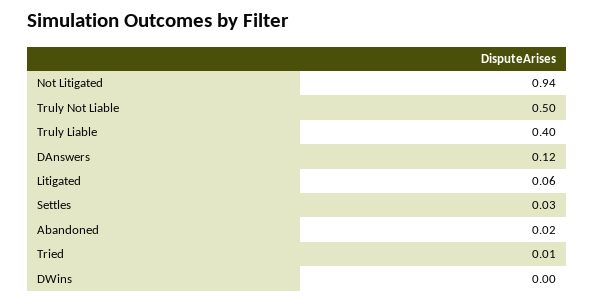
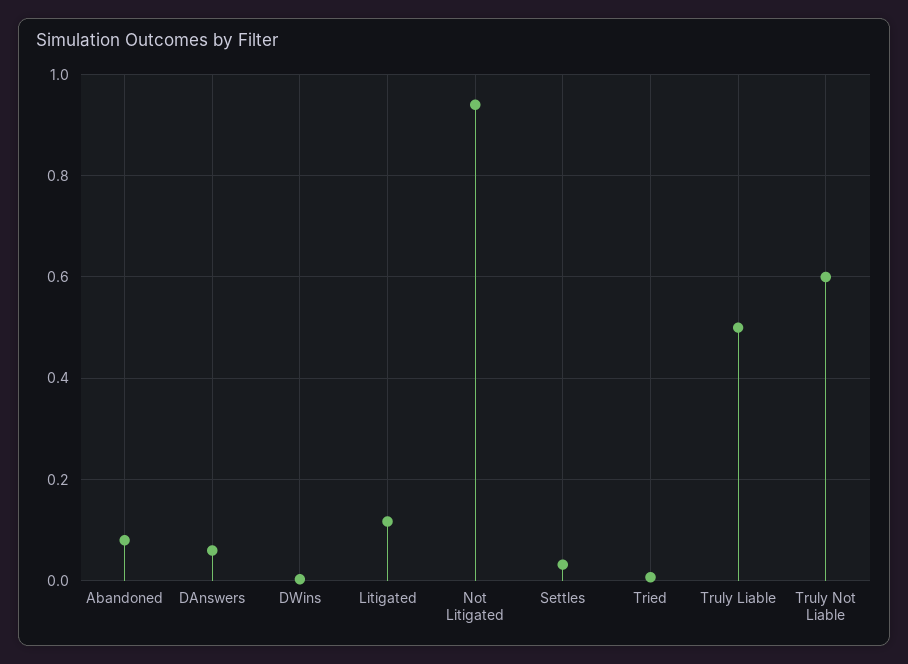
  {
    "Not Litigated": 0.94,
-   "Truly Not Liable": 0.5,
+   "Truly Not Liable": 0.6,
-   "Truly Liable": 0.4,
+   "Truly Liable": 0.5,
-   "DAnswers": 0.12,
+   "DAnswers": 0.06,
-   "Litigated": 0.06,
+   "Litigated": 0.12,
    "Settles": 0.03,
-   "Abandoned": 0.02,
+   "Abandoned": 0.08,
    "Tried": 0.01,
    "DWins": 0
  }

